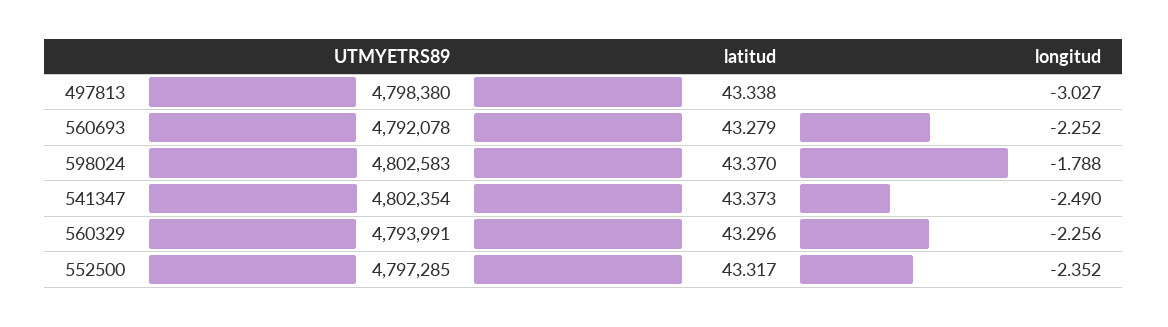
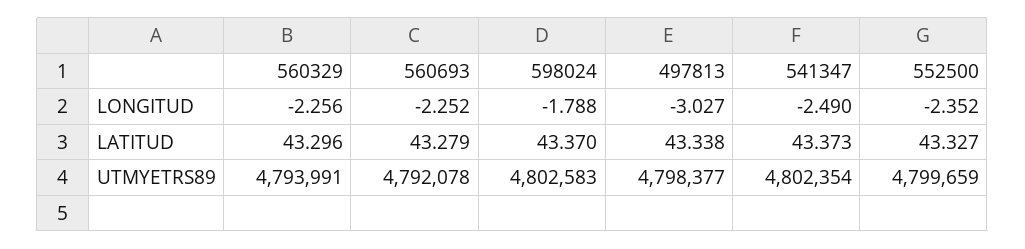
  {
    "UTMYETRS89": {
-     "497813": 4798380,
+     "497813": 4798377,
      "560693": 4792078,
      "598024": 4802583,
      "541347": 4802354,
      "560329": 4793991,
-     "552500": 4797285
+     "552500": 4799659
    },
    "latitud": {
      "497813": 43.338,
      "560693": 43.279,
      "598024": 43.37,
      "541347": 43.373,
      "560329": 43.296,
-     "552500": 43.317
+     "552500": 43.327
    },
    "longitud": {
      "497813": -3.027,
      "560693": -2.252,
      "598024": -1.788,
      "541347": -2.49,
      "560329": -2.256,
      "552500": -2.352
    }
  }

